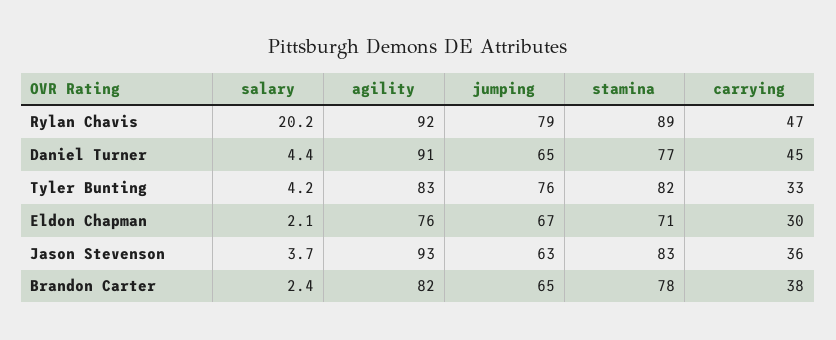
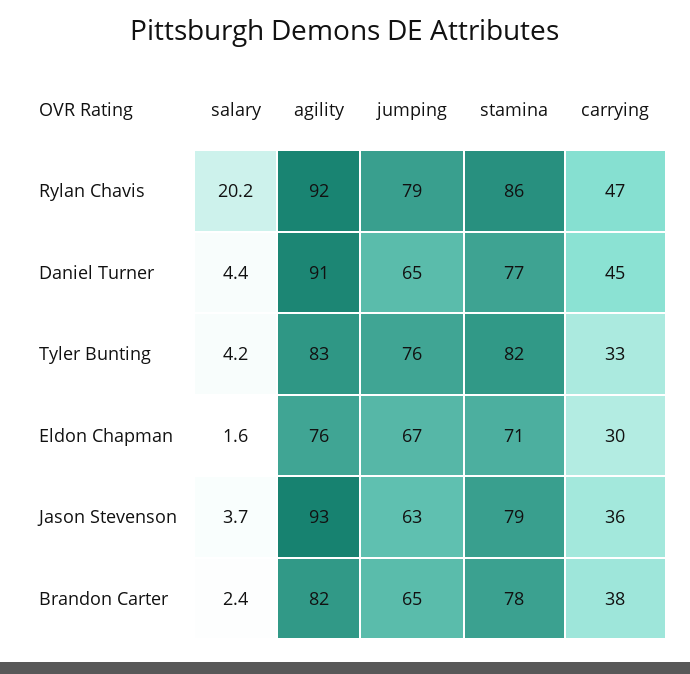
  {
    "salary": {
      "Rylan Chavis": 20.2,
      "Daniel Turner": 4.4,
      "Tyler Bunting": 4.2,
-     "Eldon Chapman": 2.1,
+     "Eldon Chapman": 1.6,
      "Jason Stevenson": 3.7,
      "Brandon Carter": 2.4
    },
    "agility": {
      "Rylan Chavis": 92,
      "Daniel Turner": 91,
      "Tyler Bunting": 83,
      "Eldon Chapman": 76,
      "Jason Stevenson": 93,
      "Brandon Carter": 82
    },
    "jumping": {
      "Rylan Chavis": 79,
      "Daniel Turner": 65,
      "Tyler Bunting": 76,
      "Eldon Chapman": 67,
      "Jason Stevenson": 63,
      "Brandon Carter": 65
    },
    "stamina": {
-     "Rylan Chavis": 89,
+     "Rylan Chavis": 86,
      "Daniel Turner": 77,
      "Tyler Bunting": 82,
      "Eldon Chapman": 71,
-     "Jason Stevenson": 83,
+     "Jason Stevenson": 79,
      "Brandon Carter": 78
    },
    "carrying": {
      "Rylan Chavis": 47,
      "Daniel Turner": 45,
      "Tyler Bunting": 33,
      "Eldon Chapman": 30,
      "Jason Stevenson": 36,
      "Brandon Carter": 38
    }
  }

